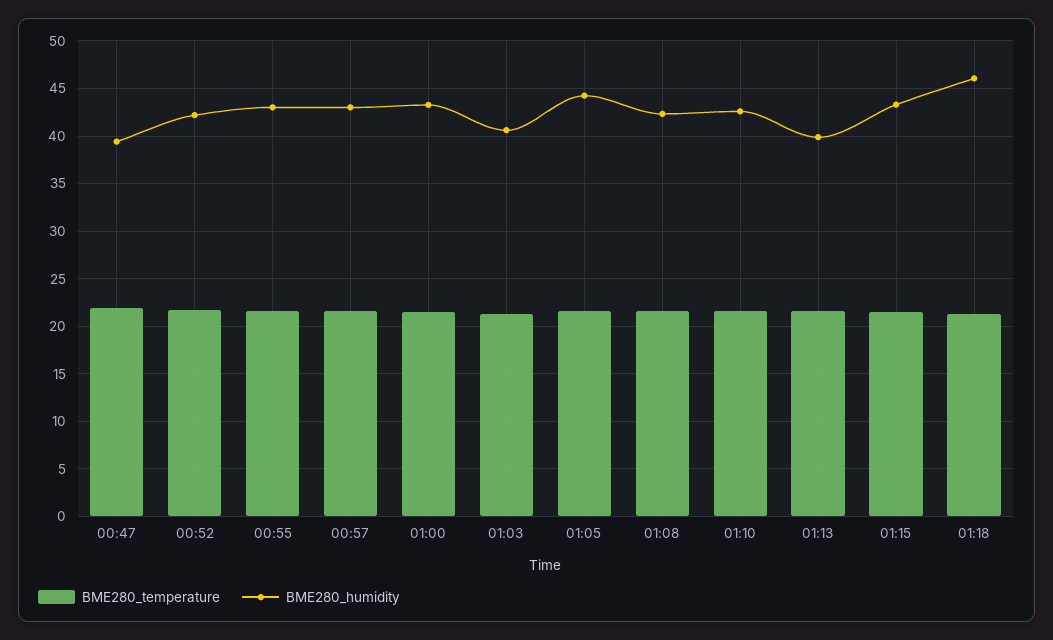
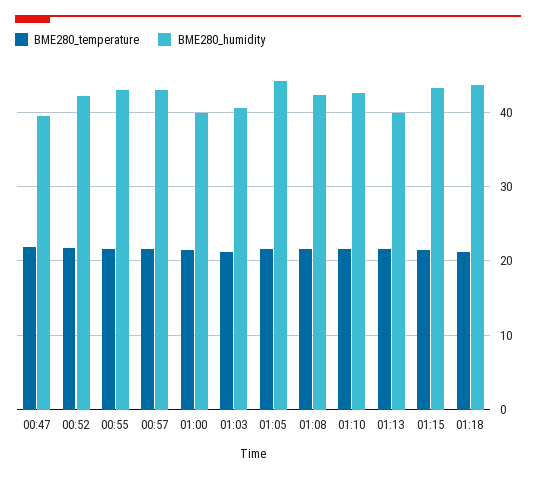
  {
    "BME280_temperature": {
      "00:47": 22,
      "00:52": 22,
      "00:55": 22,
      "00:57": 22,
      "01:00": 21,
      "01:03": 21,
      "01:05": 22,
      "01:08": 22,
      "01:10": 22,
      "01:13": 22,
      "01:15": 21,
      "01:18": 21
    },
    "BME280_humidity": {
      "00:47": 39,
      "00:52": 42,
      "00:55": 43,
      "00:57": 43,
-     "01:00": 43,
+     "01:00": 40,
      "01:03": 41,
      "01:05": 44,
      "01:08": 42,
      "01:10": 43,
      "01:13": 40,
      "01:15": 43,
-     "01:18": 46
+     "01:18": 44
    }
  }

